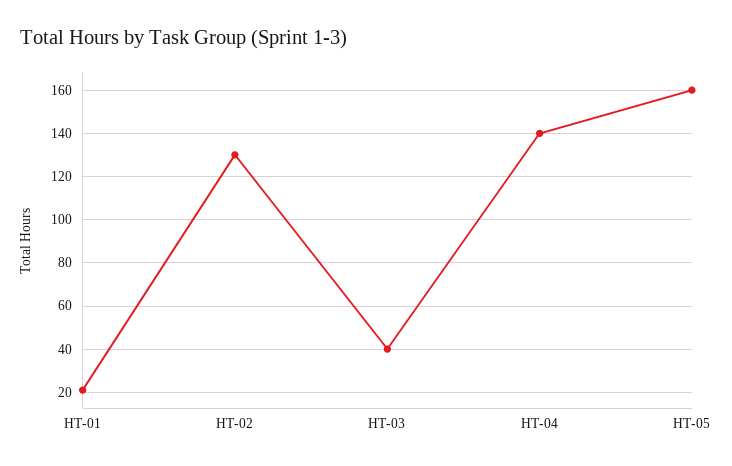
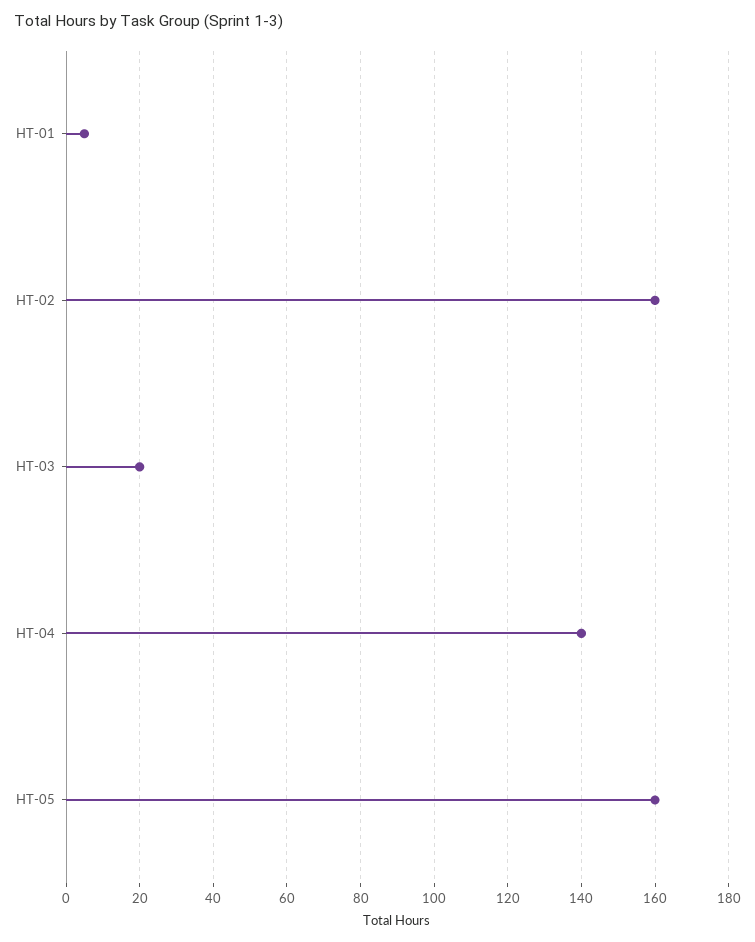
  {
-   "HT-01": 20,
+   "HT-01": 5,
-   "HT-02": 130,
+   "HT-02": 160,
-   "HT-03": 40,
+   "HT-03": 20,
    "HT-04": 140,
    "HT-05": 160
  }

